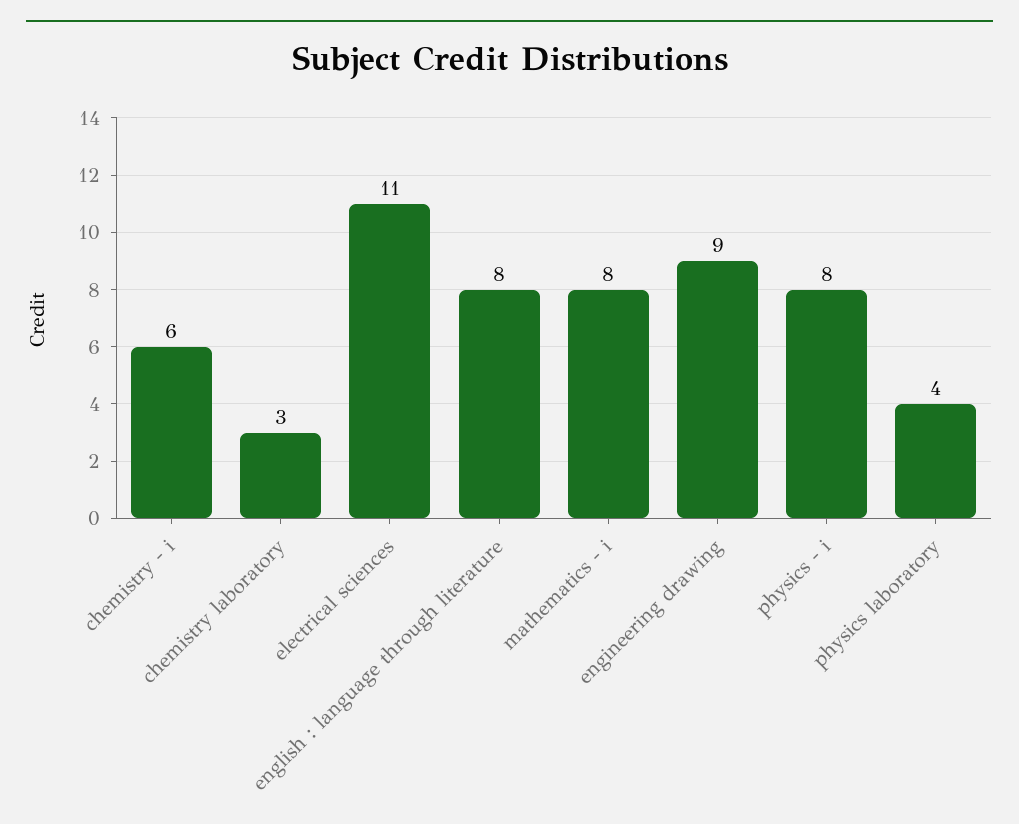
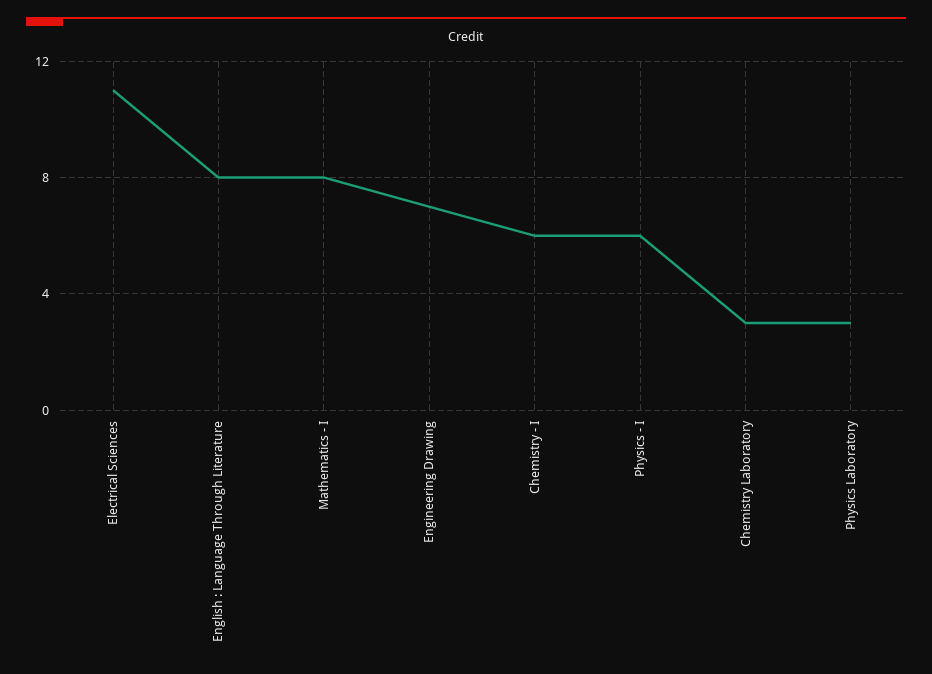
  {
    "chemistry - i": 6,
    "chemistry laboratory": 3,
    "electrical sciences": 11,
    "english : language through literature": 8,
    "mathematics - i": 8,
-   "engineering drawing": 9,
+   "engineering drawing": 7,
-   "physics - i": 8,
+   "physics - i": 6,
-   "physics laboratory": 4
+   "physics laboratory": 3
  }

